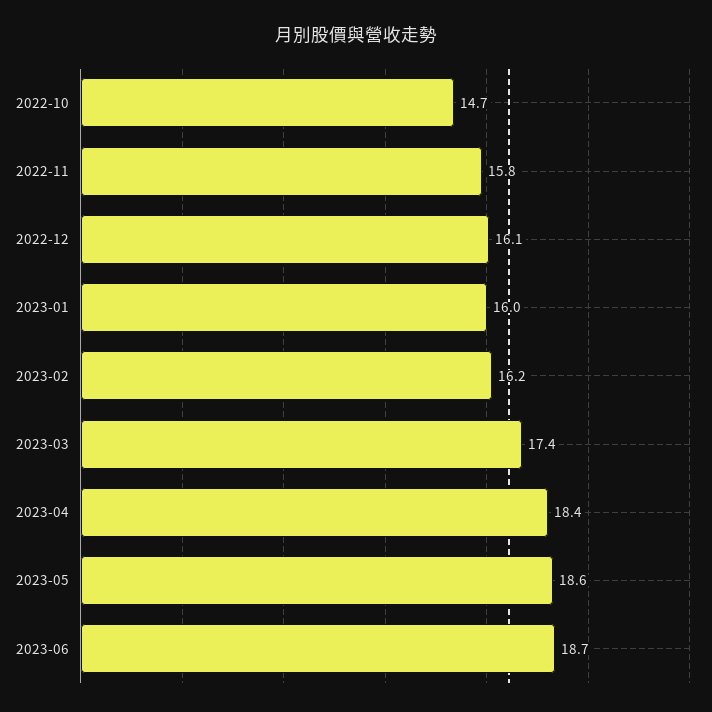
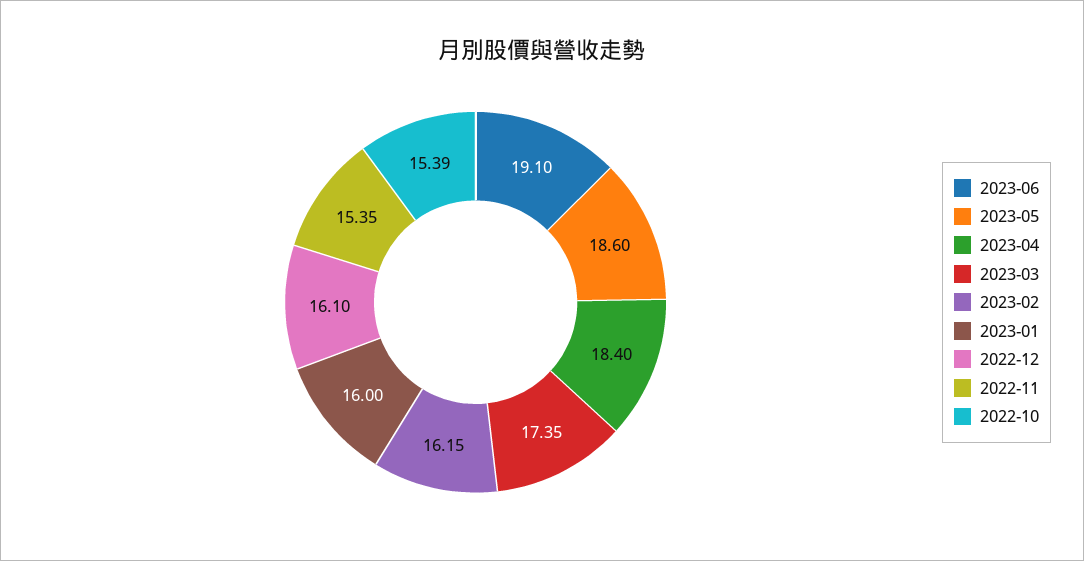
  {
-   "2022-10": 14.7,
+   "2022-10": 15.39,
-   "2022-11": 15.8,
+   "2022-11": 15.35,
    "2022-12": 16.1,
    "2023-01": 16,
    "2023-02": 16.15,
    "2023-03": 17.35,
    "2023-04": 18.4,
    "2023-05": 18.6,
-   "2023-06": 18.7
+   "2023-06": 19.1
  }

